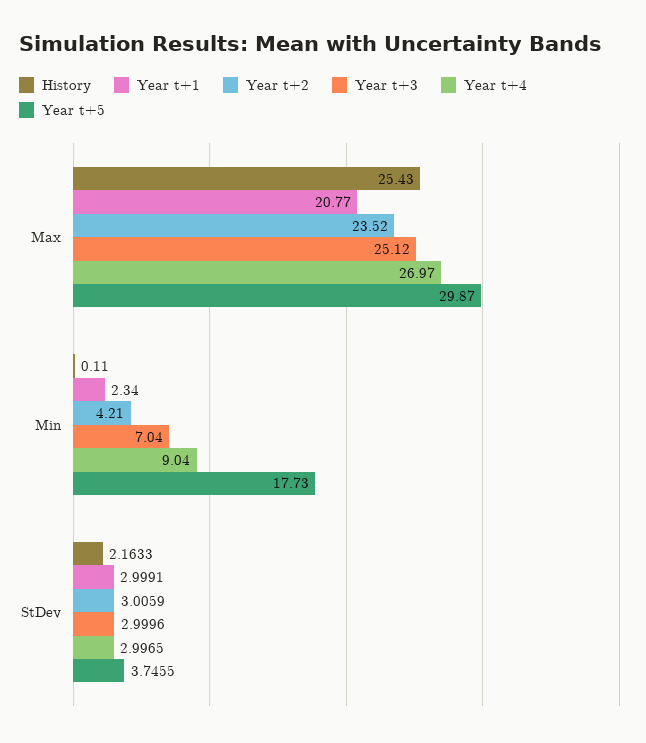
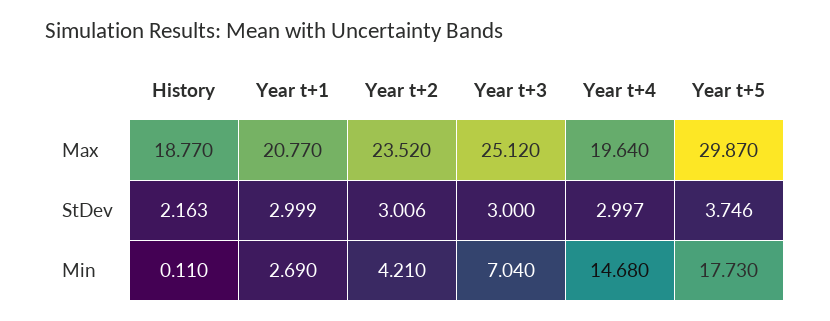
  {
    "History": {
-     "Max": 25.43,
+     "Max": 18.77,
      "Min": 0.11,
      "StDev": 2.1633
    },
    "Year t+1": {
      "Max": 20.77,
-     "Min": 2.34,
+     "Min": 2.69,
      "StDev": 2.9991
    },
    "Year t+2": {
      "Max": 23.52,
      "Min": 4.21,
      "StDev": 3.0059
    },
    "Year t+3": {
      "Max": 25.12,
      "Min": 7.04,
      "StDev": 2.9996
    },
    "Year t+4": {
-     "Max": 26.97,
+     "Max": 19.64,
-     "Min": 9.04,
+     "Min": 14.68,
      "StDev": 2.9965
    },
    "Year t+5": {
      "Max": 29.87,
      "Min": 17.73,
      "StDev": 3.7455
    }
  }

